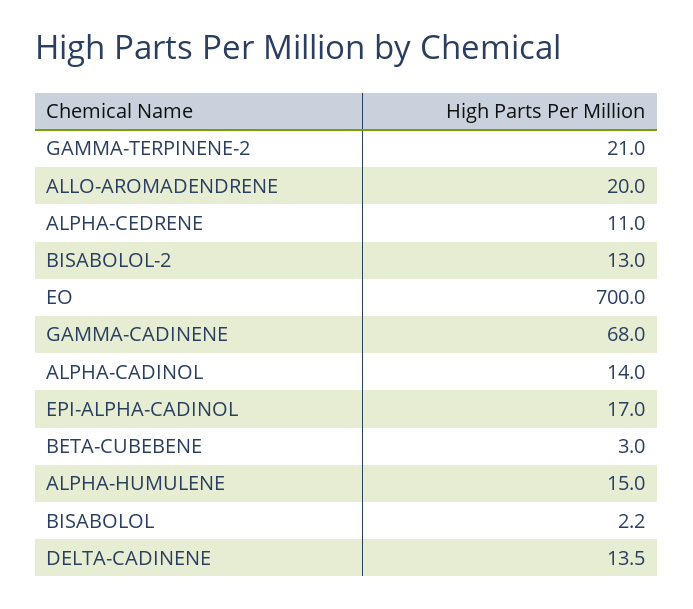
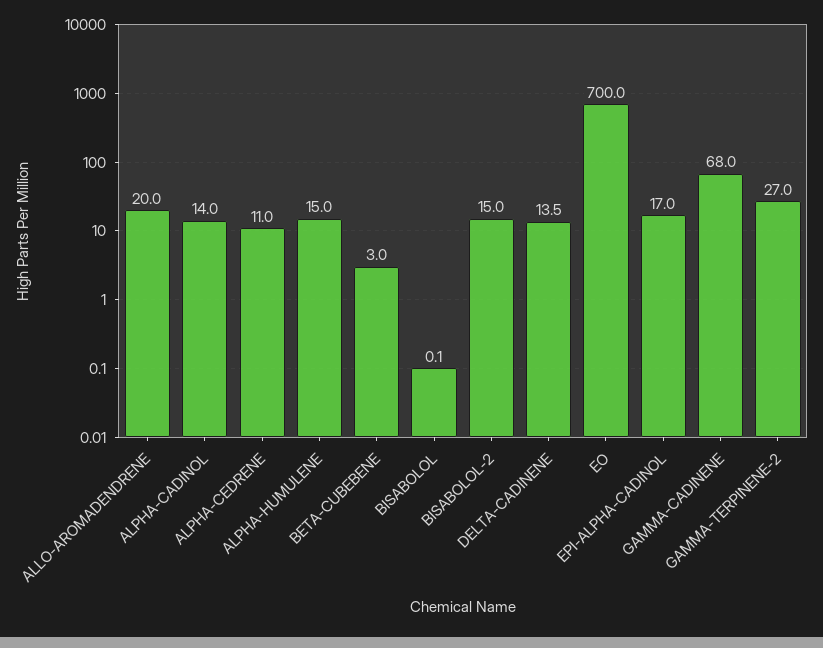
  {
-   "GAMMA-TERPINENE-2": 21,
+   "GAMMA-TERPINENE-2": 27,
    "ALLO-AROMADENDRENE": 20,
    "ALPHA-CEDRENE": 11,
-   "BISABOLOL-2": 13,
+   "BISABOLOL-2": 15,
    "EO": 700,
    "GAMMA-CADINENE": 68,
    "ALPHA-CADINOL": 14,
    "EPI-ALPHA-CADINOL": 17,
    "BETA-CUBEBENE": 3,
    "ALPHA-HUMULENE": 15,
-   "BISABOLOL": 2.2,
+   "BISABOLOL": 0.1,
    "DELTA-CADINENE": 13.5
  }

